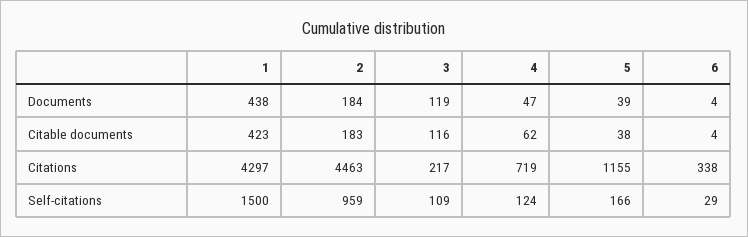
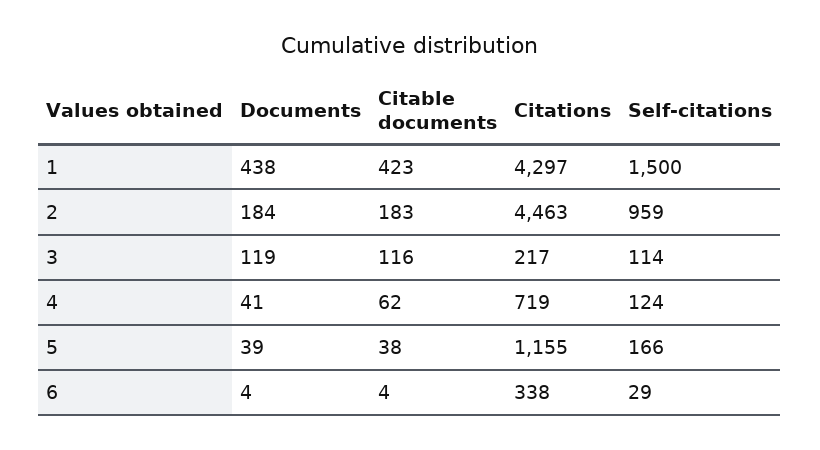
  {
    "1": {
      "Documents": 438,
      "Citable documents": 423,
      "Citations": 4297,
      "Self-citations": 1500
    },
    "2": {
      "Documents": 184,
      "Citable documents": 183,
      "Citations": 4463,
      "Self-citations": 959
    },
    "3": {
      "Documents": 119,
      "Citable documents": 116,
      "Citations": 217,
-     "Self-citations": 109
+     "Self-citations": 114
    },
    "4": {
-     "Documents": 47,
+     "Documents": 41,
      "Citable documents": 62,
      "Citations": 719,
      "Self-citations": 124
    },
    "5": {
      "Documents": 39,
      "Citable documents": 38,
      "Citations": 1155,
      "Self-citations": 166
    },
    "6": {
      "Documents": 4,
      "Citable documents": 4,
      "Citations": 338,
      "Self-citations": 29
    }
  }

